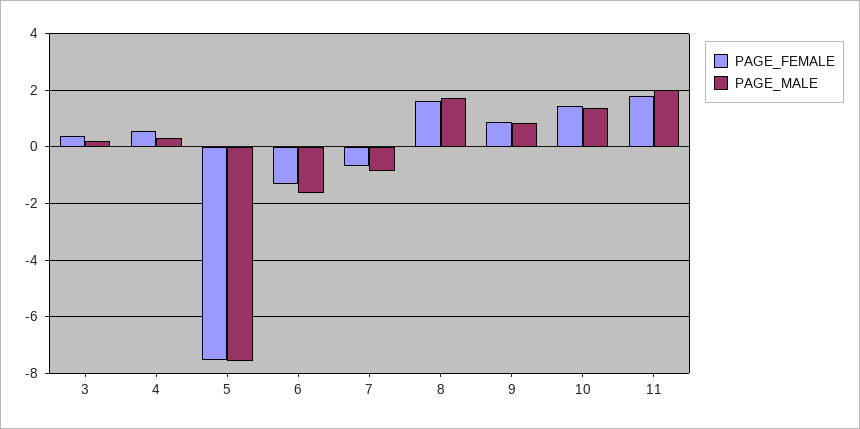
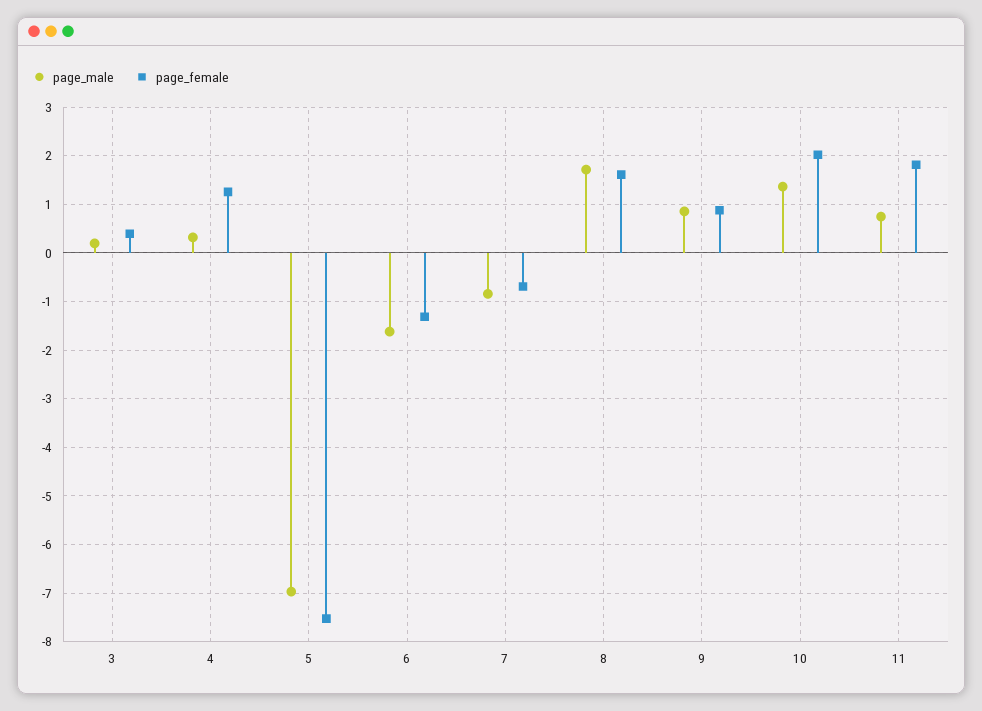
  {
    "PAGE_FEMALE": {
      "3": 0.4,
-     "4": 0.5,
+     "4": 1.2,
      "5": -7.6,
      "6": -1.4,
      "7": -0.6,
      "8": 1.6,
      "9": 0.8,
-     "10": 1.5,
+     "10": 2,
      "11": 1.8
    },
    "PAGE_MALE": {
      "3": 0.2,
      "4": 0.4,
-     "5": -7.5,
+     "5": -7,
      "6": -1.6,
      "7": -0.8,
      "8": 1.8,
      "9": 0.8,
      "10": 1.4,
-     "11": 2
+     "11": 0.8
    }
  }

